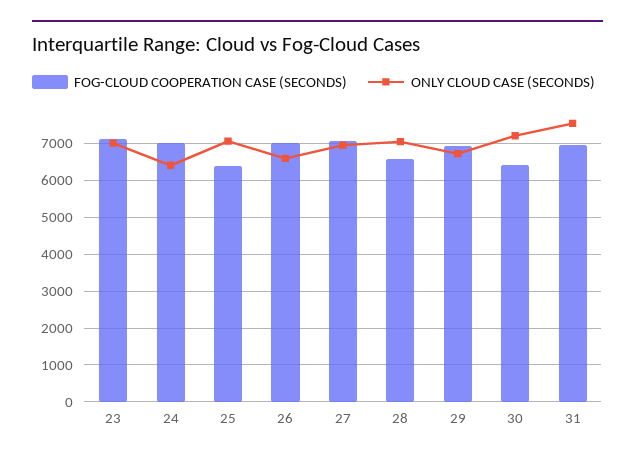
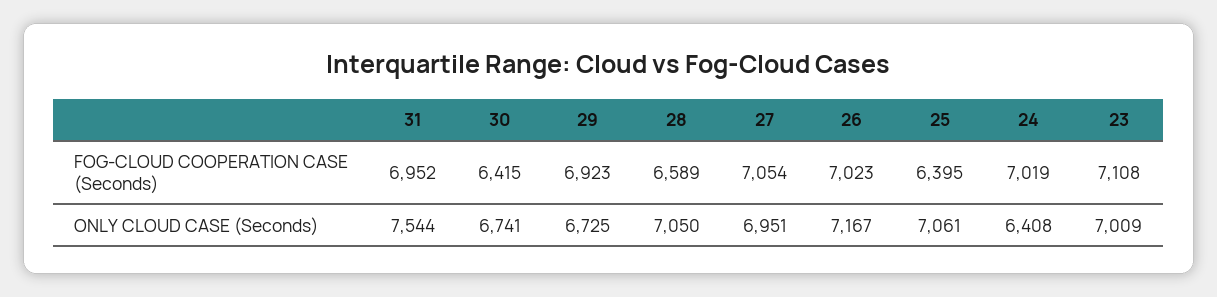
  {
    "FOG-CLOUD COOPERATION CASE (SECONDS)": {
      "23": 7108,
      "24": 7019,
      "25": 6395,
      "26": 7023,
      "27": 7054,
      "28": 6589,
      "29": 6923,
      "30": 6415,
      "31": 6952
    },
    "ONLY CLOUD CASE (SECONDS)": {
      "23": 7009,
      "24": 6408,
      "25": 7061,
-     "26": 6600,
+     "26": 7167,
      "27": 6951,
      "28": 7050,
      "29": 6725,
-     "30": 7200,
+     "30": 6741,
      "31": 7544
    }
  }

